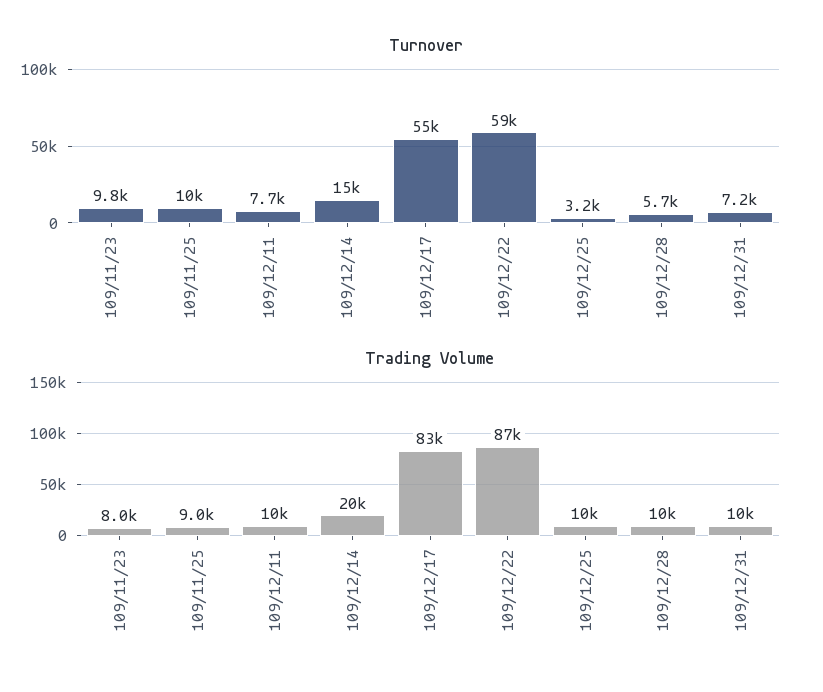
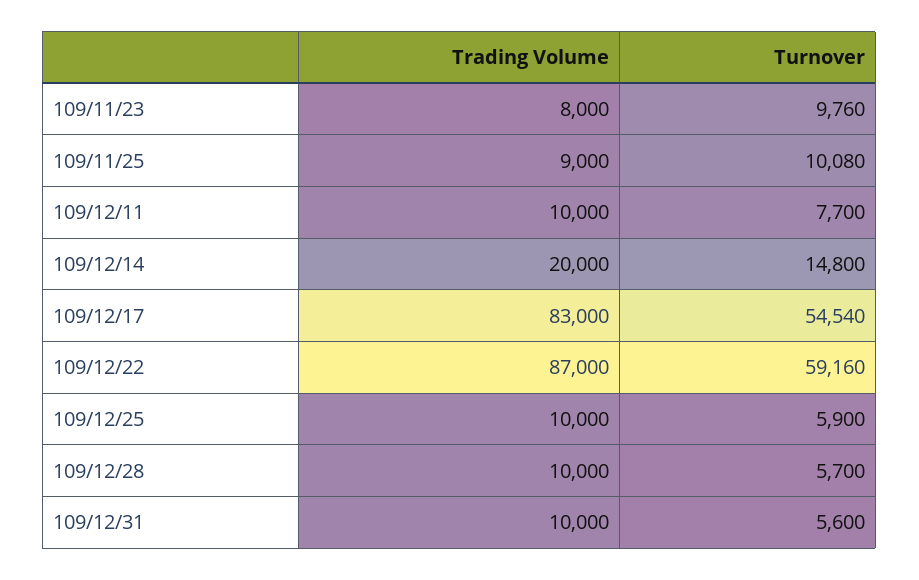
  {
    "Turnover": {
      "109/11/23": 9760,
      "109/11/25": 10080,
      "109/12/11": 7700,
      "109/12/14": 14800,
      "109/12/17": 54540,
      "109/12/22": 59160,
-     "109/12/25": 3200,
+     "109/12/25": 5900,
      "109/12/28": 5700,
-     "109/12/31": 7200
+     "109/12/31": 5600
    },
    "Trading Volume": {
      "109/11/23": 8000,
      "109/11/25": 9000,
      "109/12/11": 10000,
      "109/12/14": 20000,
      "109/12/17": 83000,
      "109/12/22": 87000,
      "109/12/25": 10000,
      "109/12/28": 10000,
      "109/12/31": 10000
    }
  }

